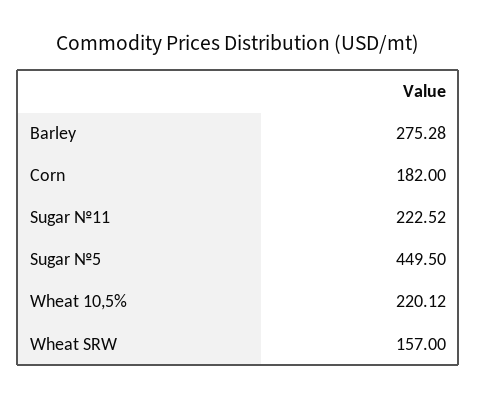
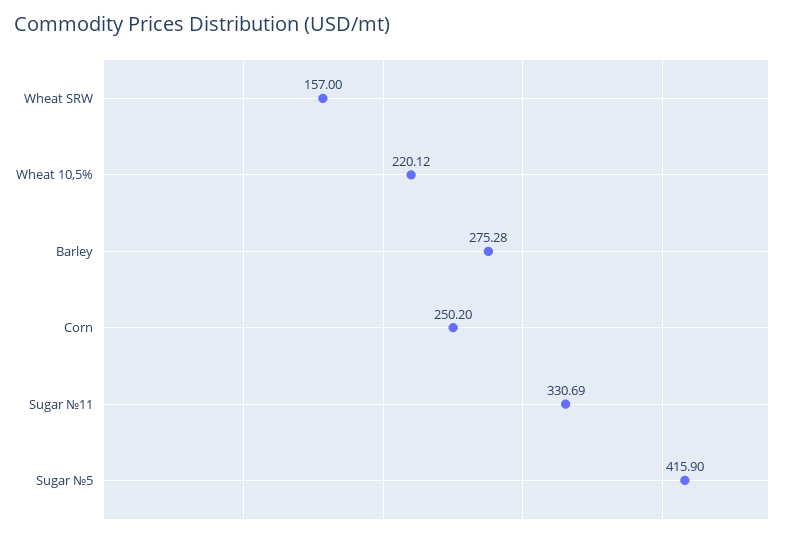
  {
    "Barley": 275.28,
-   "Corn": 182,
+   "Corn": 250.2,
-   "Sugar №11": 222.52,
+   "Sugar №11": 330.69,
-   "Sugar №5": 449.5,
+   "Sugar №5": 415.9,
    "Wheat 10,5%": 220.12,
    "Wheat SRW": 157
  }

